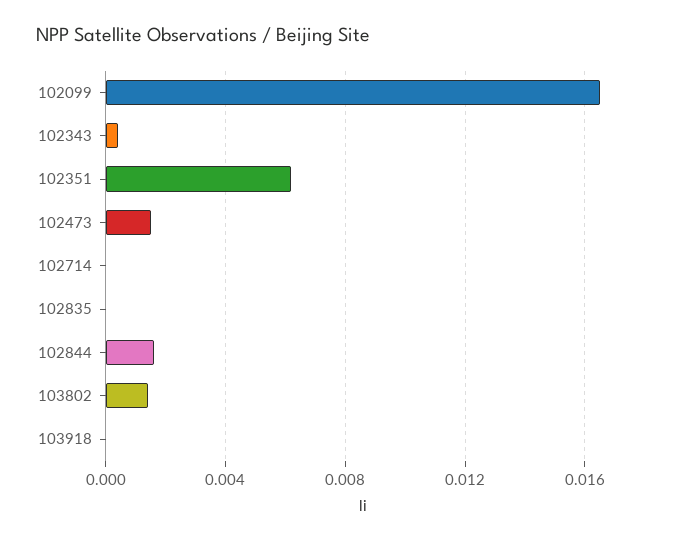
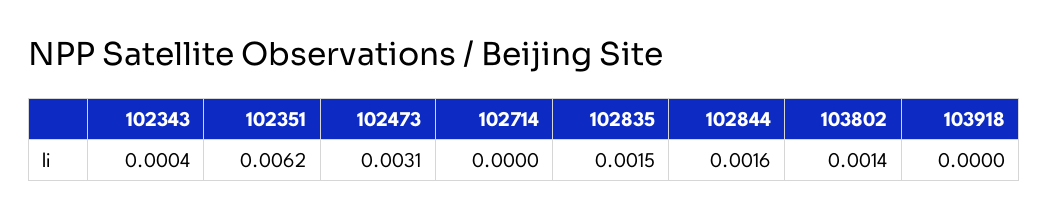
  {
-   "102099": 0.0165,
    "102343": 0.0004,
    "102351": 0.0062,
-   "102473": 0.0015,
+   "102473": 0.0031,
    "102714": 0,
-   "102835": 0,
+   "102835": 0.0015,
    "102844": 0.0016,
    "103802": 0.0014,
    "103918": 0
  }

